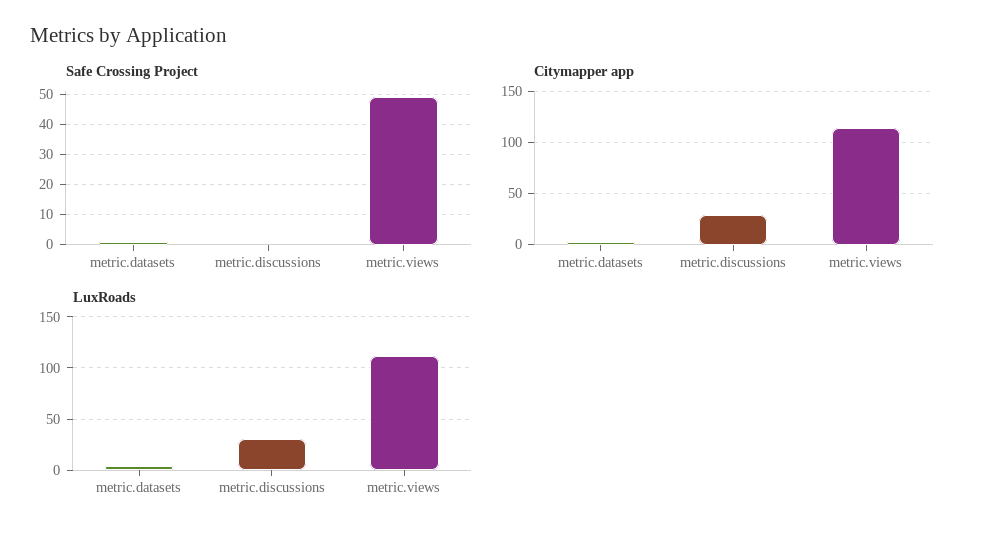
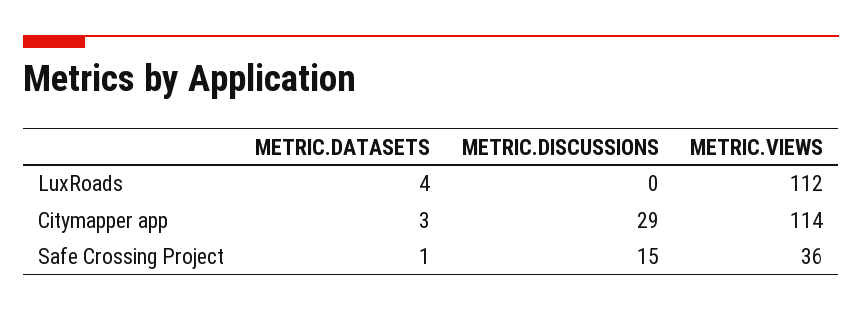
  {
    "Safe Crossing Project": {
      "metric.datasets": 1,
-     "metric.discussions": 0,
+     "metric.discussions": 15,
-     "metric.views": 50
+     "metric.views": 36
    },
    "Citymapper app": {
      "metric.datasets": 3,
      "metric.discussions": 29,
      "metric.views": 114
    },
    "LuxRoads": {
      "metric.datasets": 4,
-     "metric.discussions": 30,
+     "metric.discussions": 0,
      "metric.views": 112
    }
  }

